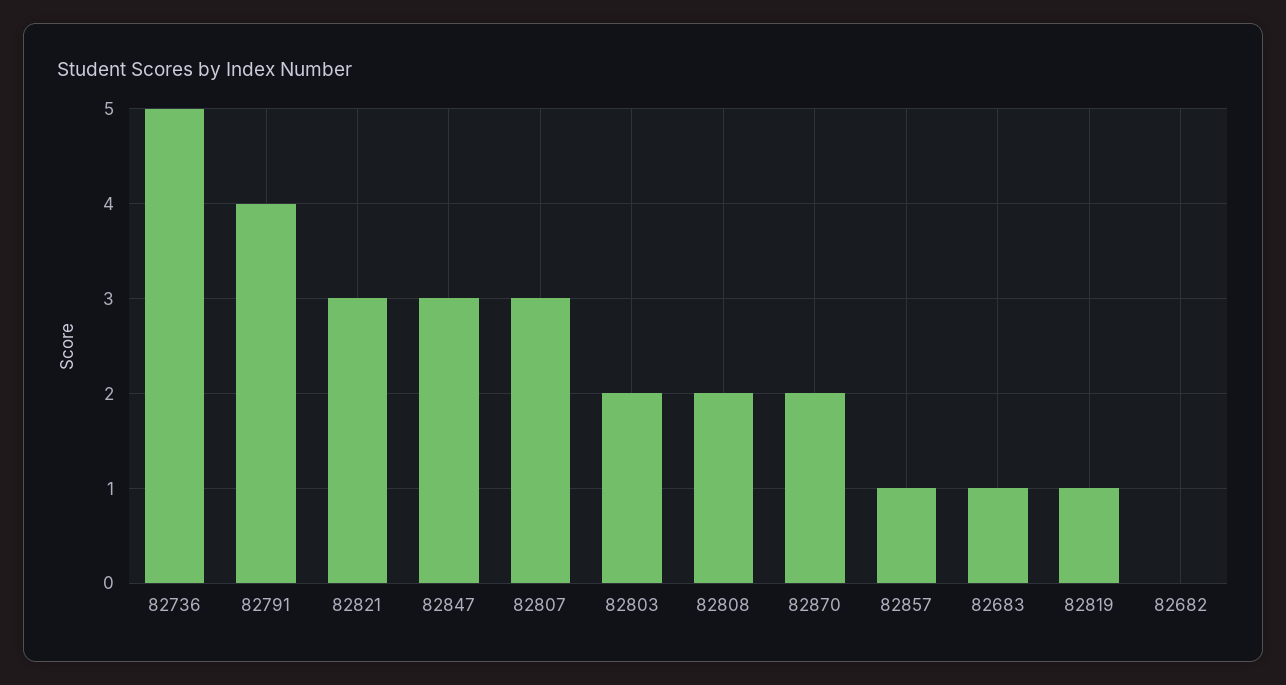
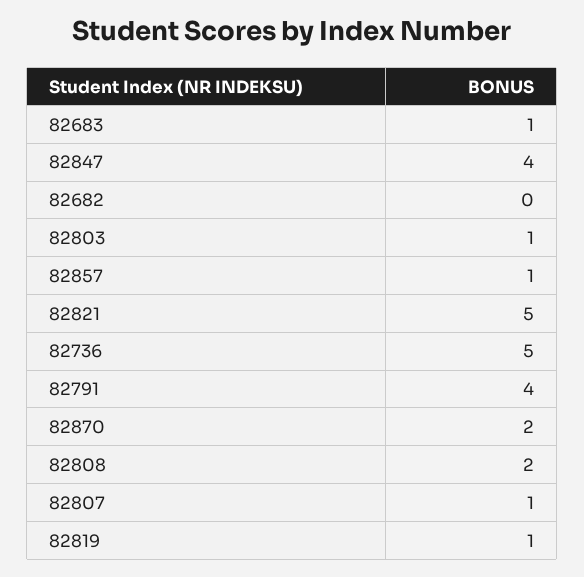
  {
    "82736": 5,
    "82791": 4,
-   "82821": 3,
+   "82821": 5,
-   "82847": 3,
+   "82847": 4,
-   "82807": 3,
+   "82807": 1,
-   "82803": 2,
+   "82803": 1,
    "82808": 2,
    "82870": 2,
    "82857": 1,
    "82683": 1,
    "82819": 1,
    "82682": 0
  }

